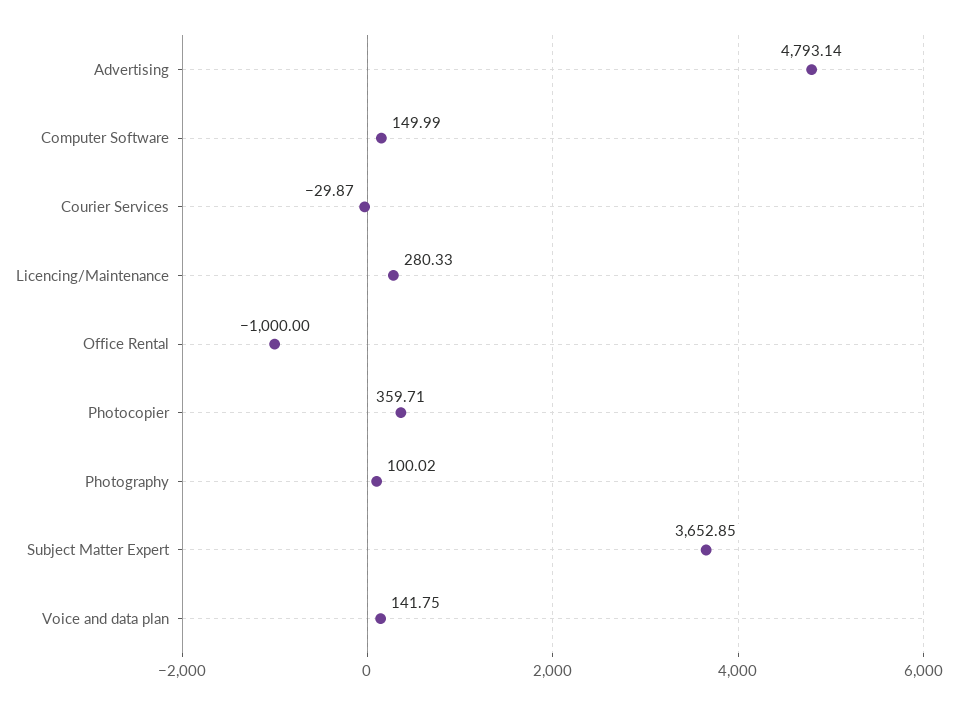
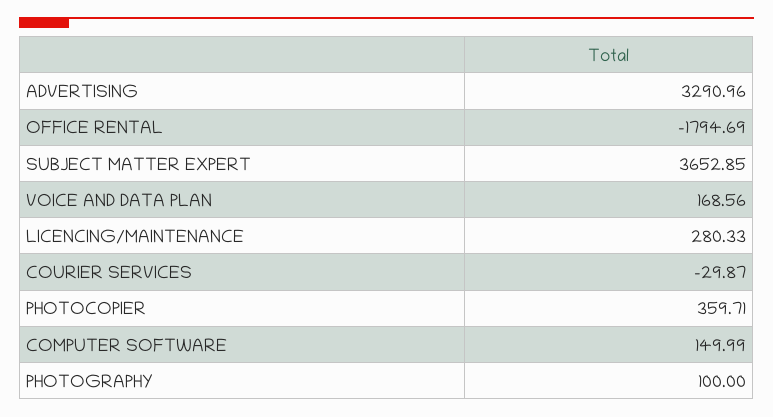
  {
-   "Advertising": 4793.14,
+   "Advertising": 3290.96,
    "Computer Software": 149.99,
    "Courier Services": -29.87,
    "Licencing/Maintenance": 280.33,
-   "Office Rental": -1000,
+   "Office Rental": -1794.69,
    "Photocopier": 359.71,
-   "Photography": 100.02,
+   "Photography": 100,
    "Subject Matter Expert": 3652.85,
-   "Voice and data plan": 141.75
+   "Voice and data plan": 168.56
  }

